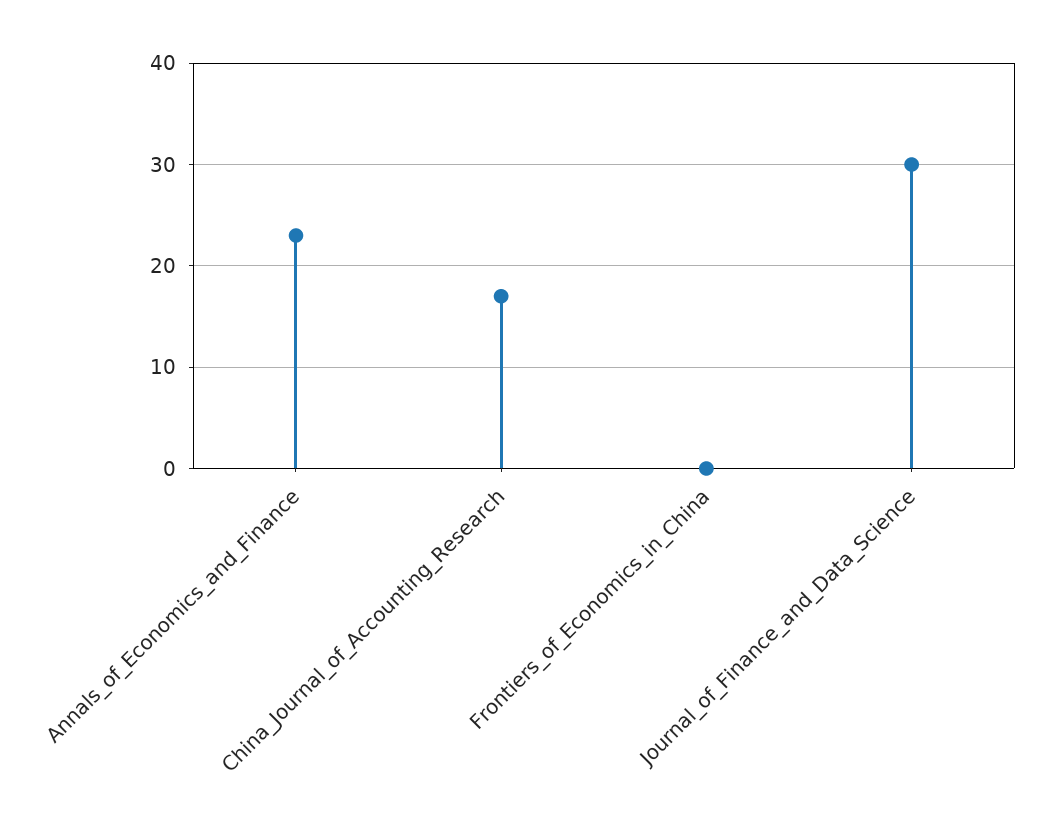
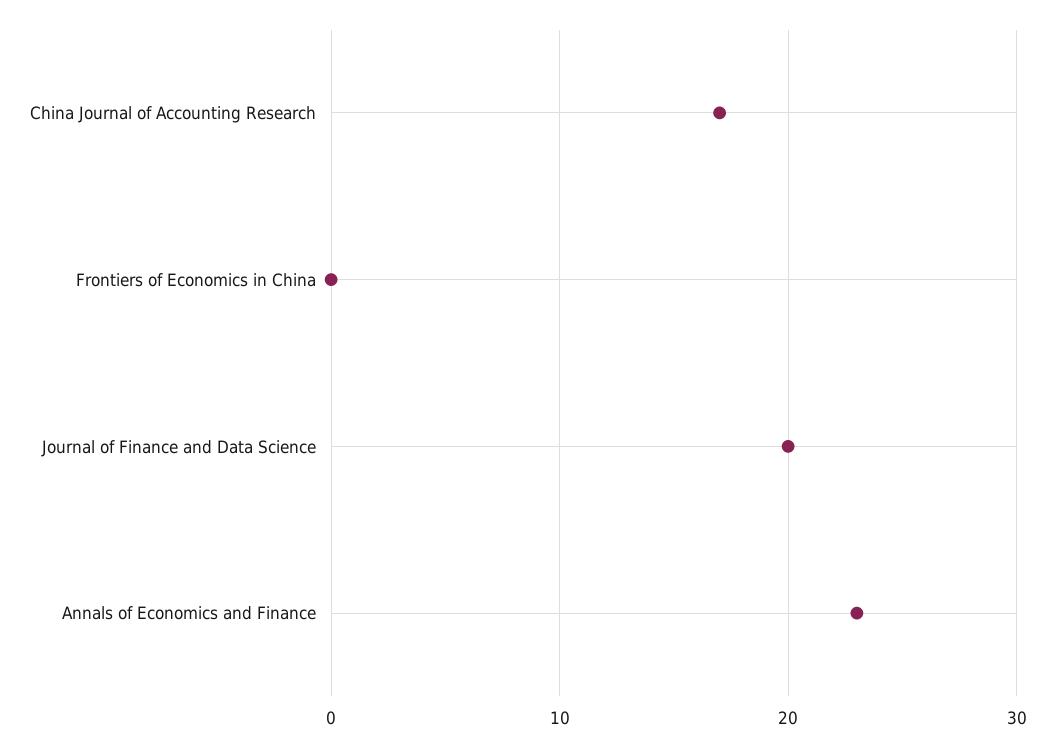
  {
    "Annals_of_Economics_and_Finance": 23,
    "China_Journal_of_Accounting_Research": 17,
    "Frontiers_of_Economics_in_China": 0,
-   "Journal_of_Finance_and_Data_Science": 30
+   "Journal_of_Finance_and_Data_Science": 20
  }

